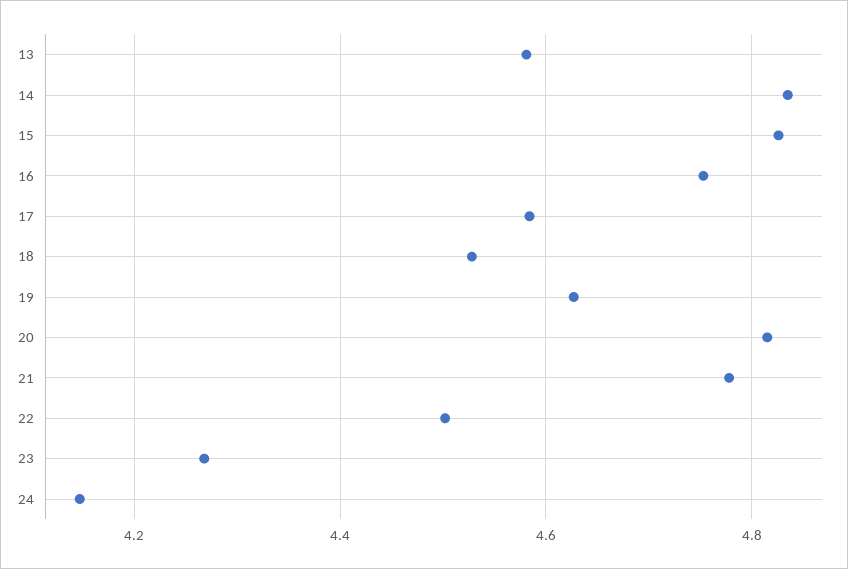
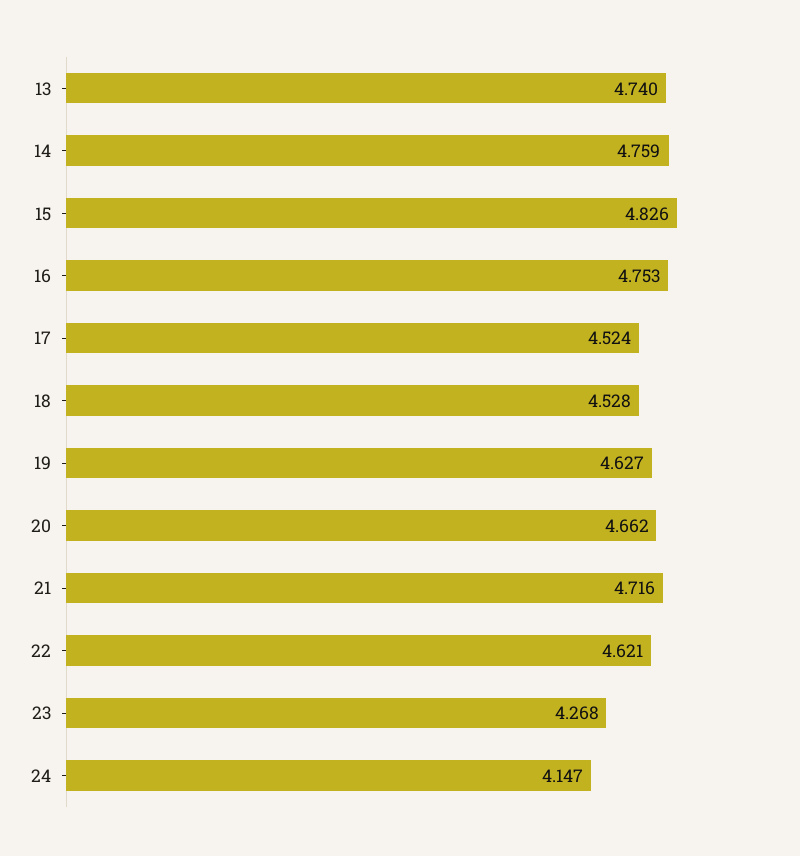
  {
-   "13": 4.58,
+   "13": 4.74,
-   "14": 4.84,
+   "14": 4.759,
    "15": 4.826,
    "16": 4.753,
-   "17": 4.58,
+   "17": 4.524,
    "18": 4.528,
    "19": 4.627,
-   "20": 4.82,
+   "20": 4.662,
-   "21": 4.78,
+   "21": 4.716,
-   "22": 4.5,
+   "22": 4.621,
    "23": 4.268,
    "24": 4.147
  }

